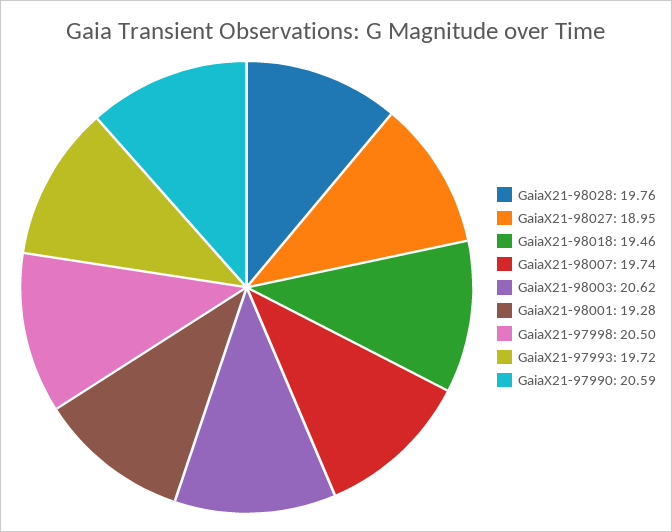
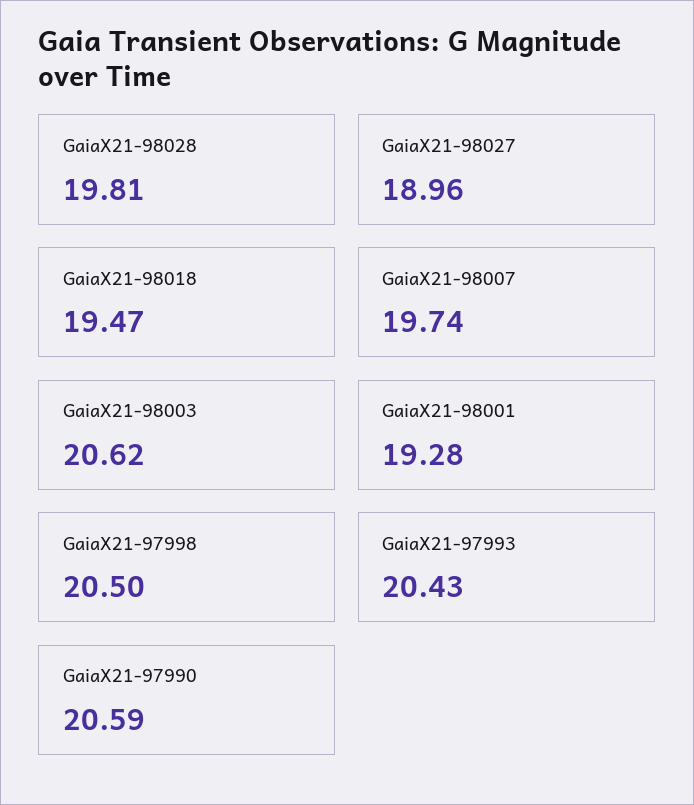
  {
-   "GaiaX21-98028": 19.76,
+   "GaiaX21-98028": 19.81,
-   "GaiaX21-98027": 18.95,
+   "GaiaX21-98027": 18.96,
-   "GaiaX21-98018": 19.46,
+   "GaiaX21-98018": 19.47,
    "GaiaX21-98007": 19.74,
    "GaiaX21-98003": 20.62,
    "GaiaX21-98001": 19.28,
    "GaiaX21-97998": 20.5,
-   "GaiaX21-97993": 19.72,
+   "GaiaX21-97993": 20.43,
    "GaiaX21-97990": 20.59
  }

